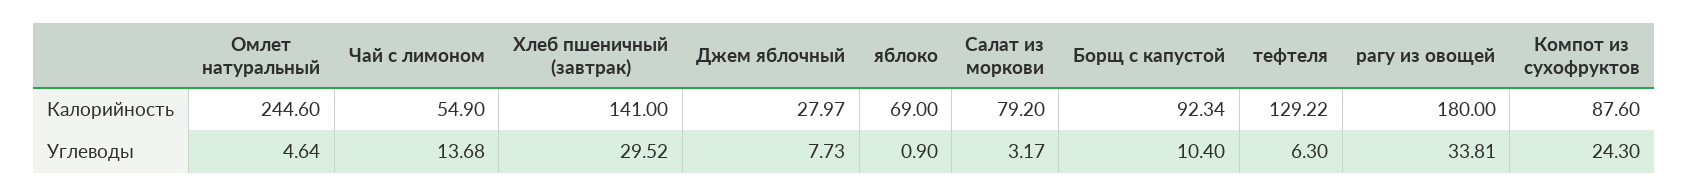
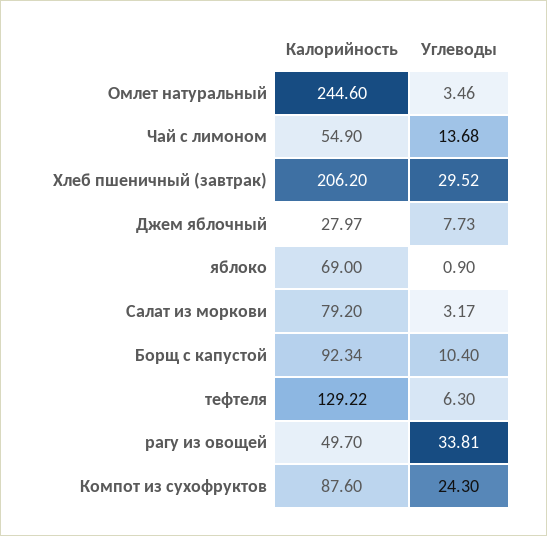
  {
    "Омлет натуральный": {
      "Калорийность": 244.6,
-     "Углеводы": 4.64
+     "Углеводы": 3.46
    },
    "Чай с лимоном": {
      "Калорийность": 54.9,
      "Углеводы": 13.68
    },
    "Хлеб пшеничный (завтрак)": {
-     "Калорийность": 141,
+     "Калорийность": 206.2,
      "Углеводы": 29.52
    },
    "Джем яблочный": {
      "Калорийность": 27.97,
      "Углеводы": 7.73
    },
    "яблоко": {
      "Калорийность": 69,
      "Углеводы": 0.9
    },
    "Салат из моркови": {
      "Калорийность": 79.2,
      "Углеводы": 3.17
    },
    "Борщ с капустой": {
      "Калорийность": 92.34,
      "Углеводы": 10.4
    },
    "тефтеля": {
      "Калорийность": 129.22,
      "Углеводы": 6.3
    },
    "рагу из овощей": {
-     "Калорийность": 180,
+     "Калорийность": 49.7,
      "Углеводы": 33.81
    },
    "Компот из сухофруктов": {
      "Калорийность": 87.6,
      "Углеводы": 24.3
    }
  }

